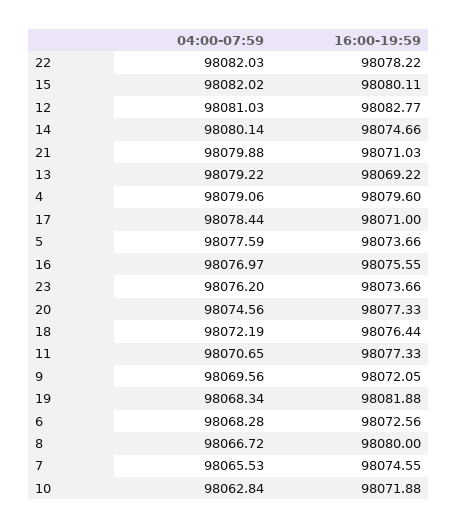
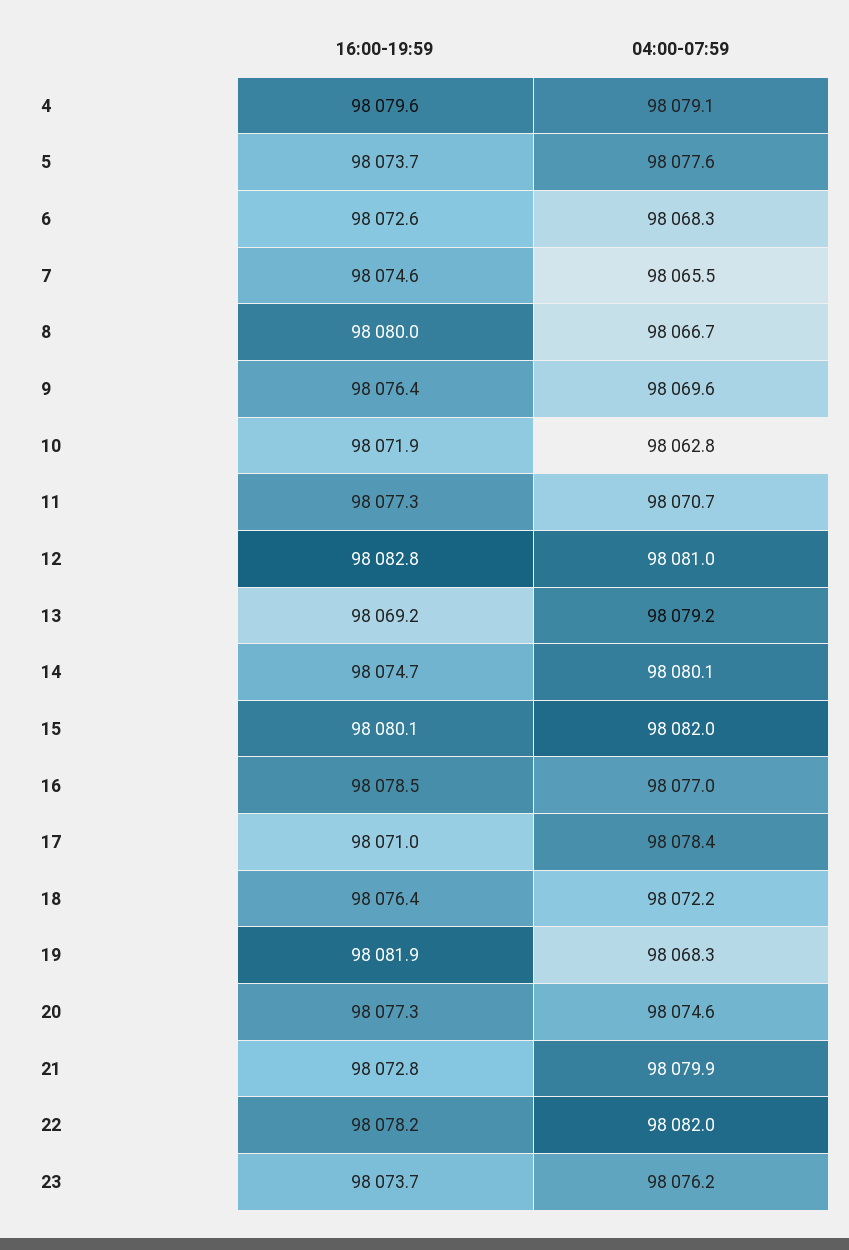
  {
    "04:00-07:59": {
      "22": 98082.03,
      "15": 98082.02,
      "12": 98081.03,
      "14": 98080.14,
      "21": 98079.88,
      "13": 98079.22,
      "4": 98079.06,
      "17": 98078.44,
      "5": 98077.59,
      "16": 98076.97,
      "23": 98076.2,
      "20": 98074.56,
      "18": 98072.19,
      "11": 98070.65,
      "9": 98069.56,
      "19": 98068.34,
      "6": 98068.28,
      "8": 98066.72,
      "7": 98065.53,
      "10": 98062.84
    },
    "16:00-19:59": {
      "22": 98078.22,
      "15": 98080.11,
      "12": 98082.77,
      "14": 98074.66,
-     "21": 98071.03,
+     "21": 98072.8,
      "13": 98069.22,
      "4": 98079.6,
      "17": 98071,
      "5": 98073.66,
-     "16": 98075.55,
+     "16": 98078.5,
      "23": 98073.66,
      "20": 98077.33,
      "18": 98076.44,
      "11": 98077.33,
-     "9": 98072.05,
+     "9": 98076.4,
      "19": 98081.88,
      "6": 98072.56,
      "8": 98080,
      "7": 98074.55,
      "10": 98071.88
    }
  }

